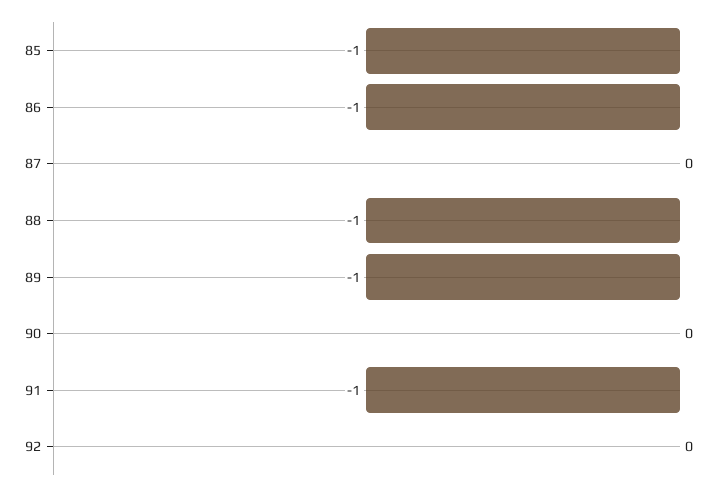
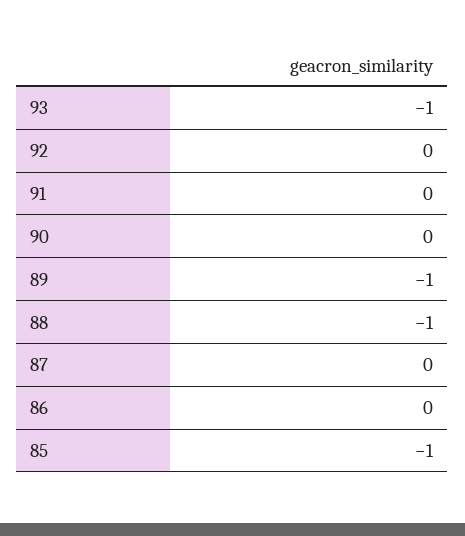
  {
    "85": -1,
-   "86": -1,
+   "86": 0,
    "87": 0,
    "88": -1,
    "89": -1,
    "90": 0,
-   "91": -1,
+   "91": 0,
-   "92": 0
+   "92": 0,
+   "93": -1
  }

